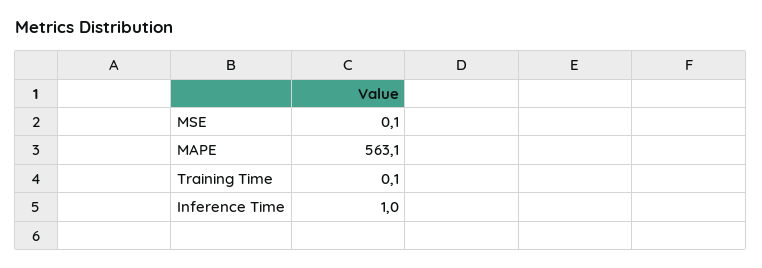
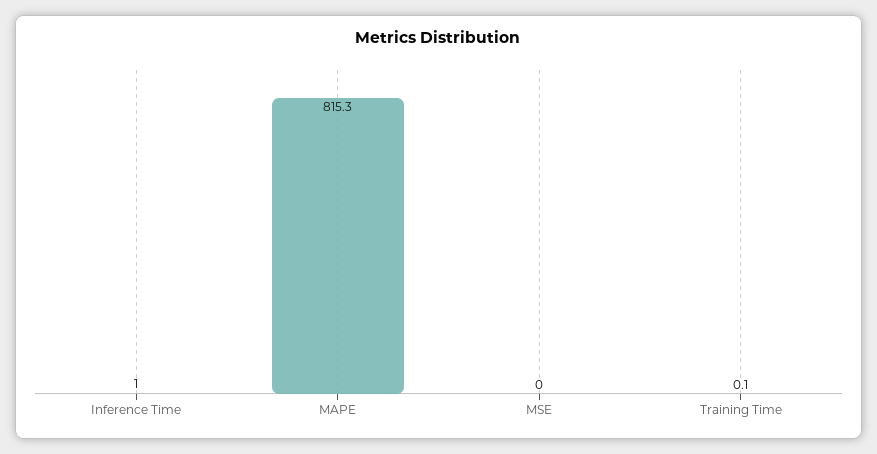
  {
-   "MSE": 0.1,
+   "MSE": 0,
-   "MAPE": 563.1,
+   "MAPE": 815.3,
    "Training Time": 0.1,
    "Inference Time": 1
  }

